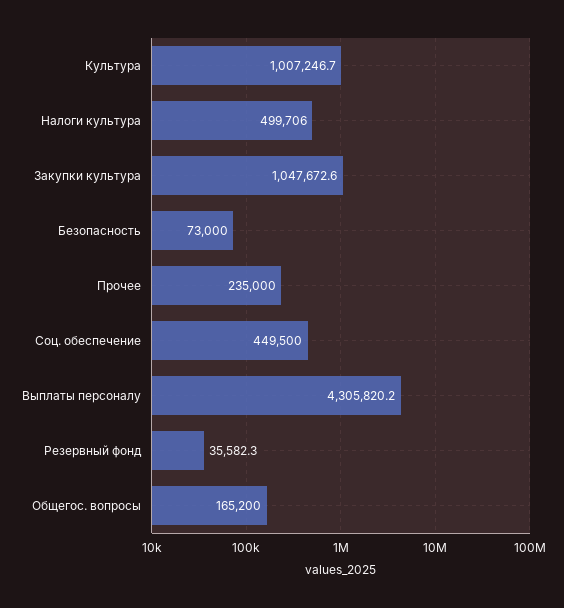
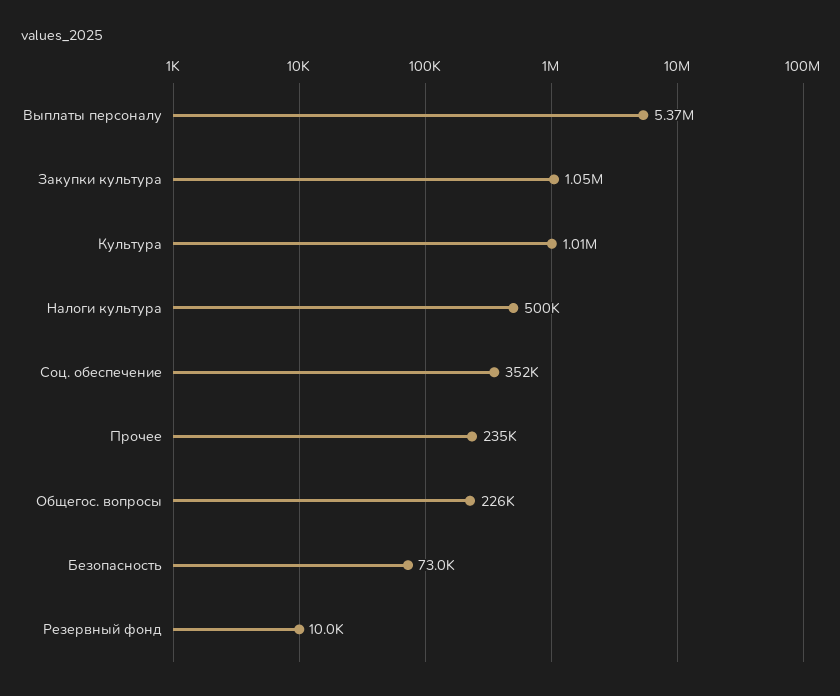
  {
    "Культура": 1007246.7,
    "Налоги культура": 499706,
    "Закупки культура": 1047672.6,
    "Безопасность": 73000,
    "Прочее": 235000,
-   "Соц. обеспечение": 449500,
+   "Соц. обеспечение": 352000,
-   "Выплаты персоналу": 4305820.2,
+   "Выплаты персоналу": 5370000,
-   "Резервный фонд": 35582.3,
+   "Резервный фонд": 10000,
-   "Общегос. вопросы": 165200
+   "Общегос. вопросы": 226000
  }

